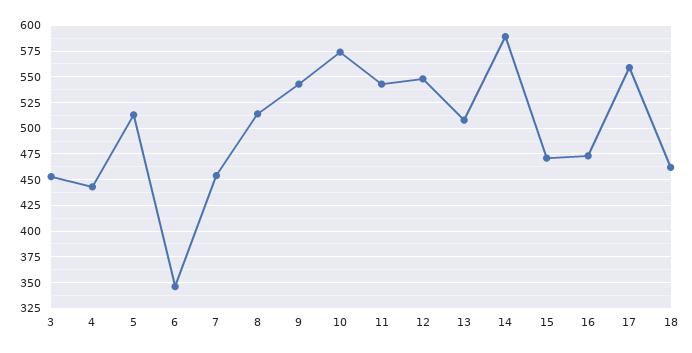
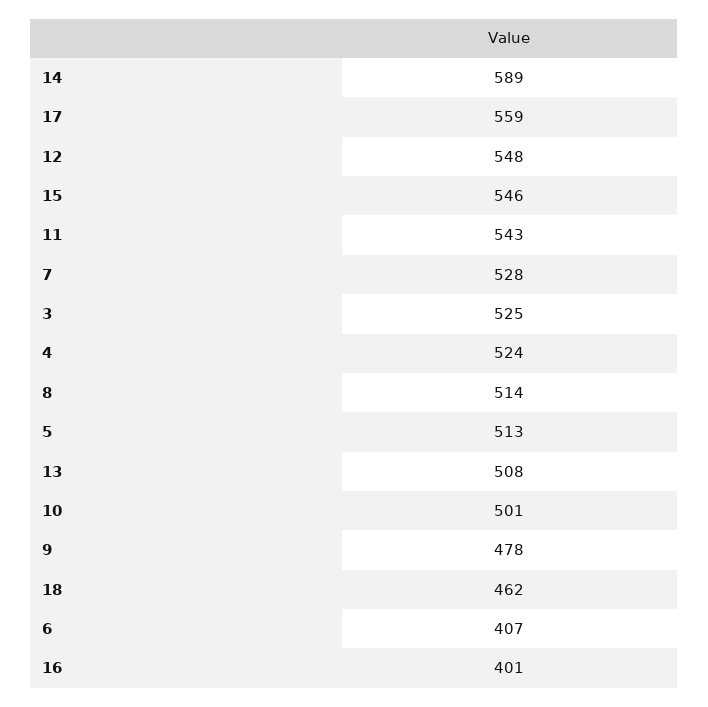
  {
-   "3": 450,
+   "3": 525,
-   "4": 450,
+   "4": 524,
    "5": 513,
-   "6": 350,
+   "6": 407,
-   "7": 450,
+   "7": 528,
    "8": 514,
-   "9": 550,
+   "9": 478,
-   "10": 575,
+   "10": 501,
    "11": 543,
    "12": 548,
    "13": 508,
    "14": 589,
-   "15": 475,
+   "15": 546,
-   "16": 475,
+   "16": 401,
    "17": 559,
    "18": 462
  }

